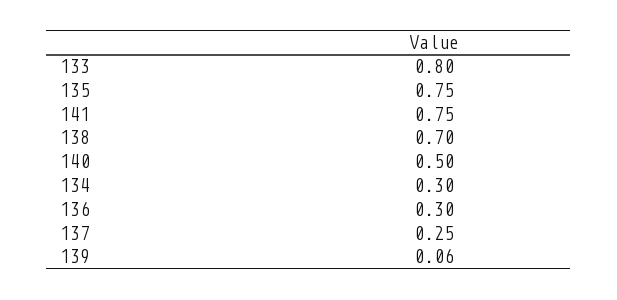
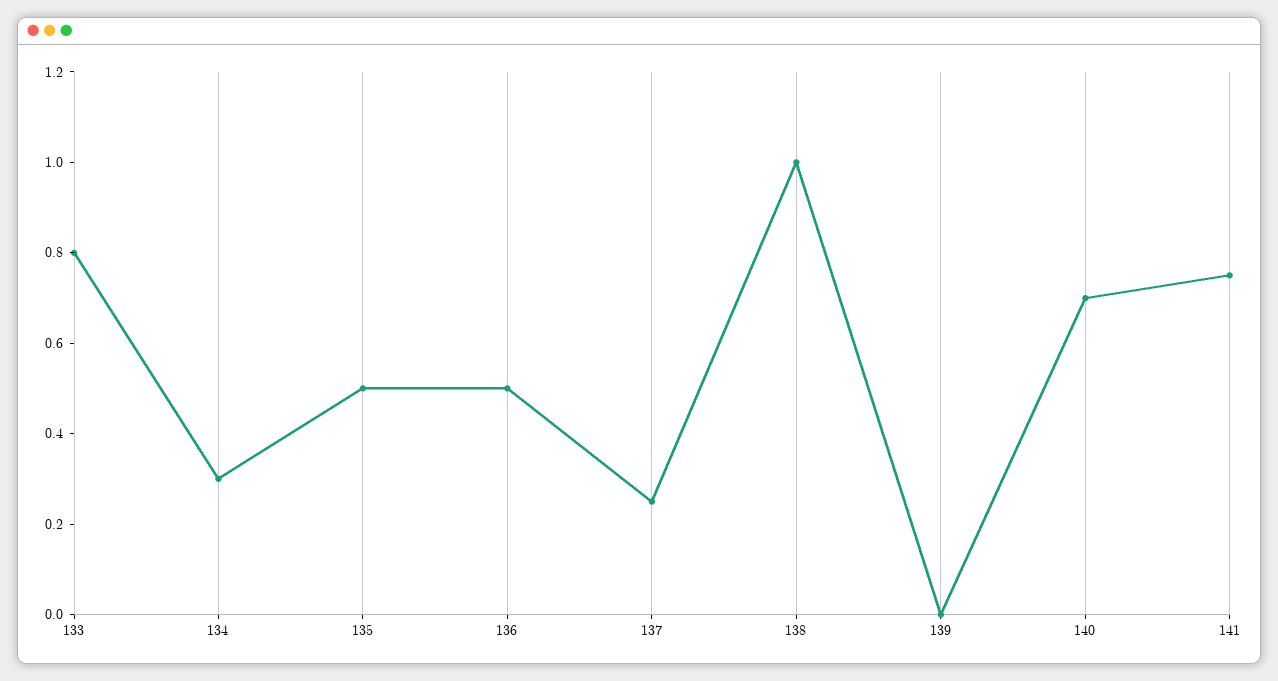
  {
    "133": 0.8,
-   "135": 0.75,
+   "135": 0.5,
    "141": 0.75,
-   "138": 0.7,
+   "138": 1,
-   "140": 0.5,
+   "140": 0.7,
    "134": 0.3,
-   "136": 0.3,
+   "136": 0.5,
    "137": 0.25,
-   "139": 0.06
+   "139": 0
  }

